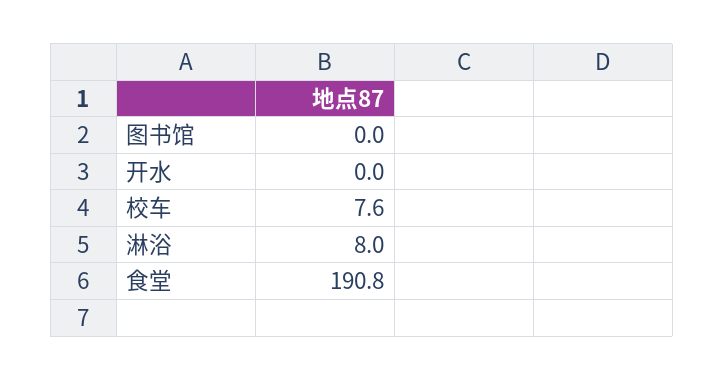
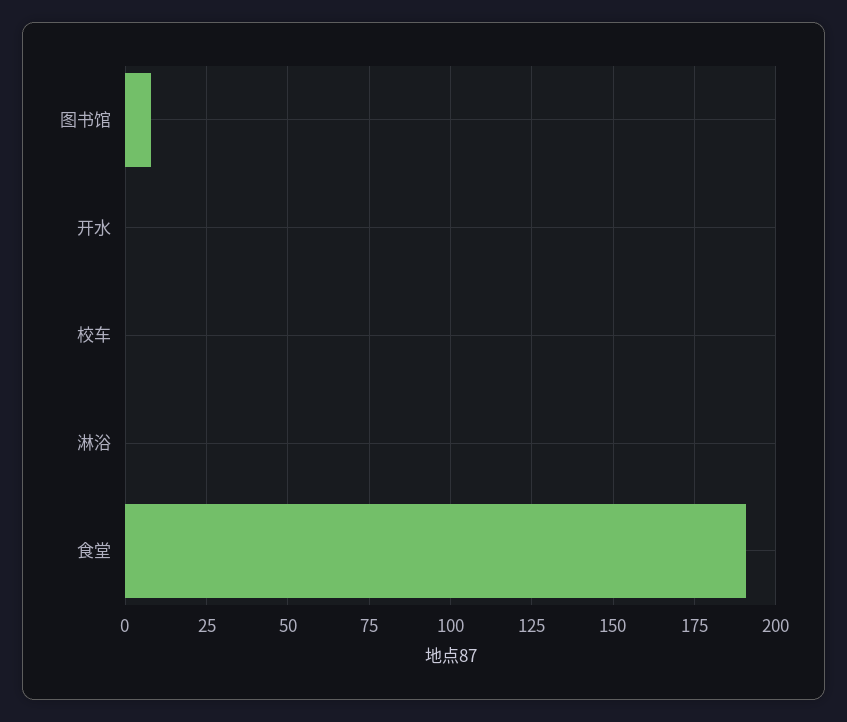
  {
-   "图书馆": 0,
+   "图书馆": 7.5,
    "开水": 0,
-   "校车": 7.6,
+   "校车": 0,
-   "淋浴": 8,
+   "淋浴": 0,
    "食堂": 190.8
  }

